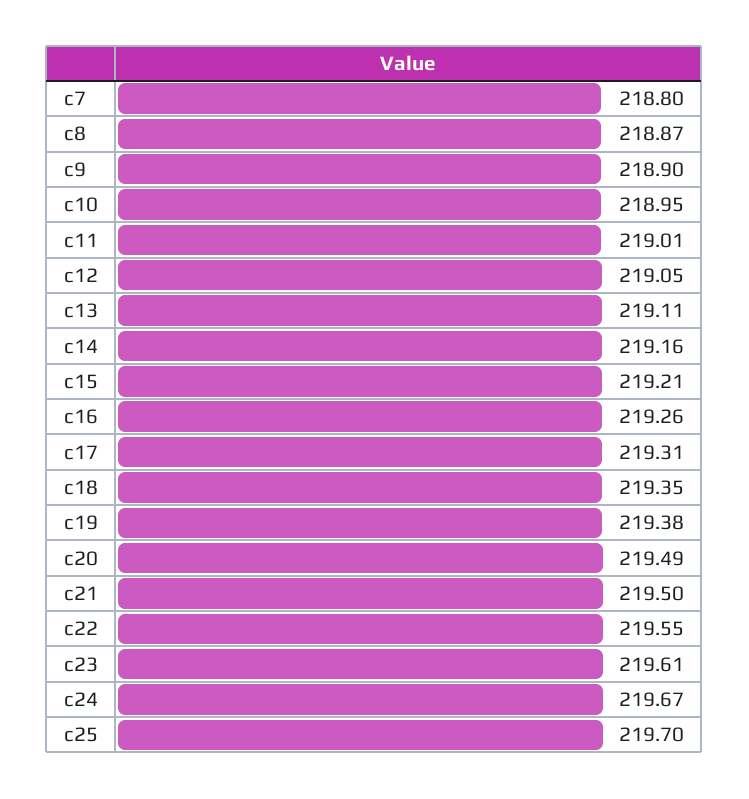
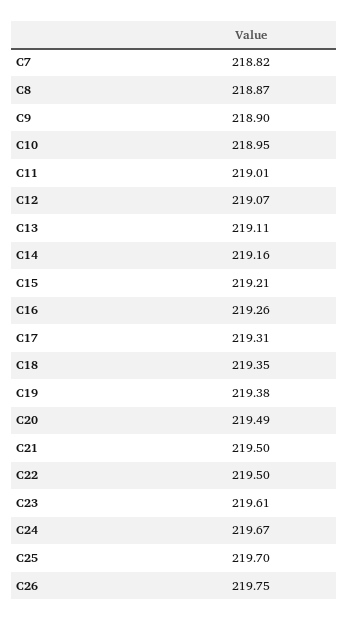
  {
-   "c7": 218.8,
+   "c7": 218.82,
    "c8": 218.87,
    "c9": 218.9,
    "c10": 218.95,
    "c11": 219.01,
-   "c12": 219.05,
+   "c12": 219.07,
    "c13": 219.11,
    "c14": 219.16,
    "c15": 219.21,
    "c16": 219.26,
    "c17": 219.31,
    "c18": 219.35,
    "c19": 219.38,
    "c20": 219.49,
    "c21": 219.5,
-   "c22": 219.55,
+   "c22": 219.5,
    "c23": 219.61,
    "c24": 219.67,
-   "c25": 219.7
+   "c25": 219.7,
+   "C26": 219.75
  }

